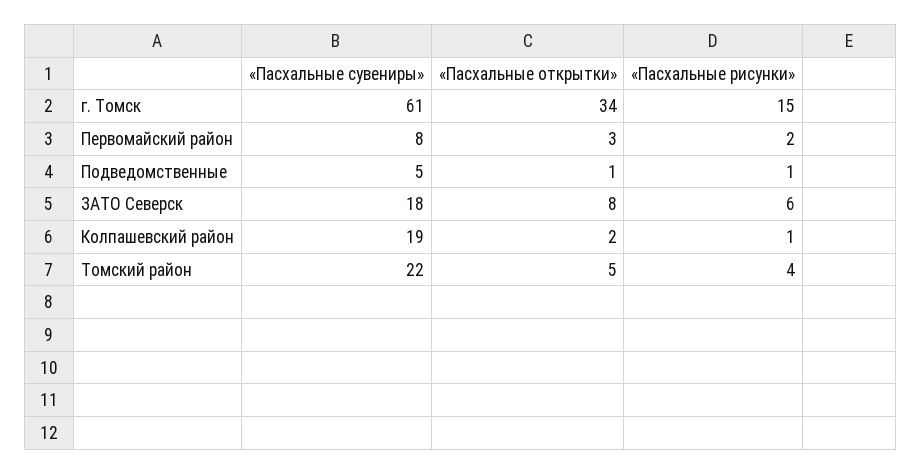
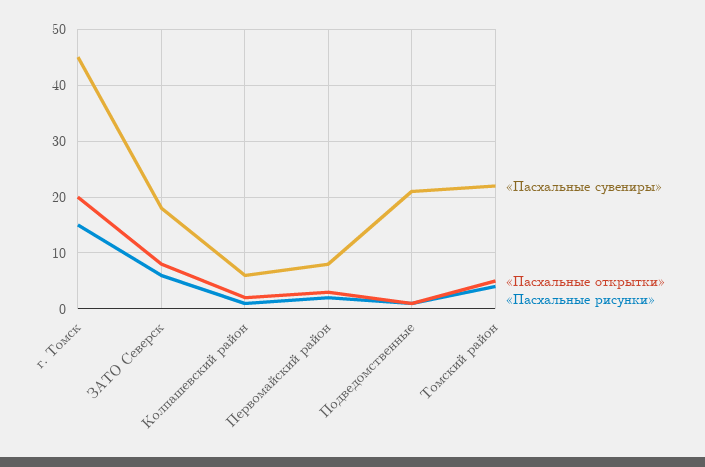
  {
    "«Пасхальные сувениры»": {
-     "г. Томск": 61,
+     "г. Томск": 45,
      "Первомайский район": 8,
-     "Подведомственные": 5,
+     "Подведомственные": 20,
      "ЗАТО Северск": 18,
-     "Колпашевский район": 19,
+     "Колпашевский район": 5,
      "Томский район": 22
    },
    "«Пасхальные открытки»": {
-     "г. Томск": 34,
+     "г. Томск": 20,
      "Первомайский район": 3,
      "Подведомственные": 1,
      "ЗАТО Северск": 8,
      "Колпашевский район": 2,
      "Томский район": 5
    },
    "«Пасхальные рисунки»": {
      "г. Томск": 15,
      "Первомайский район": 2,
      "Подведомственные": 1,
      "ЗАТО Северск": 6,
      "Колпашевский район": 1,
      "Томский район": 4
    }
  }

